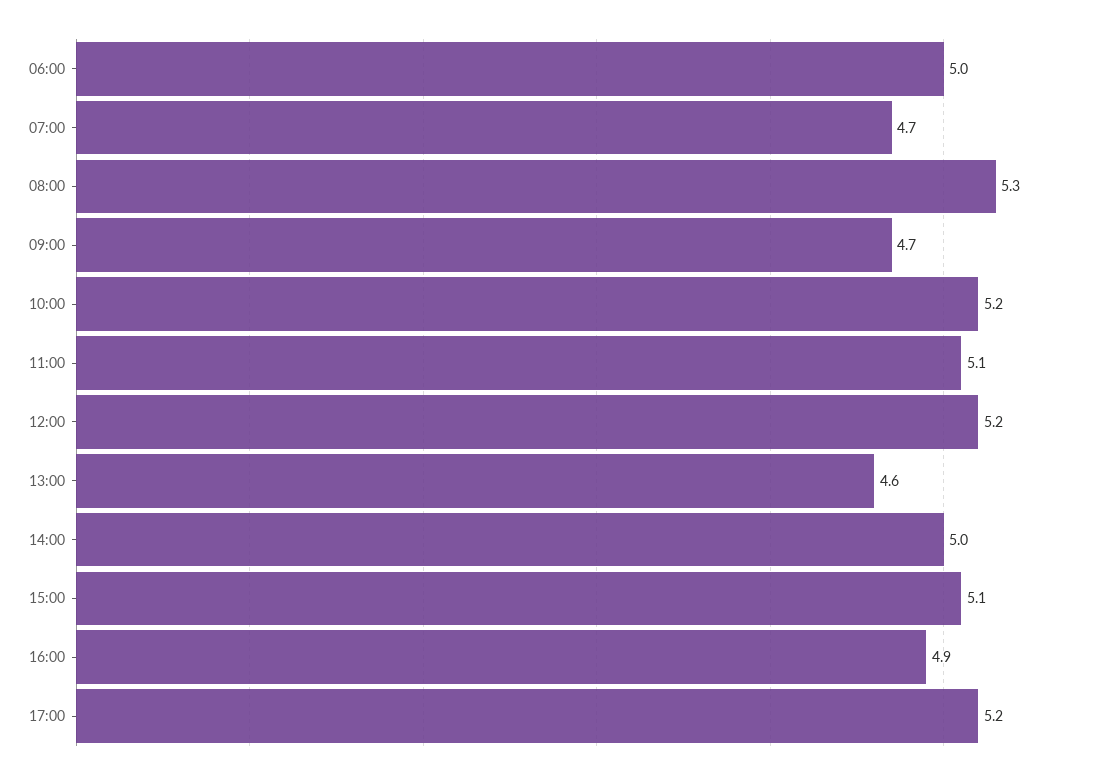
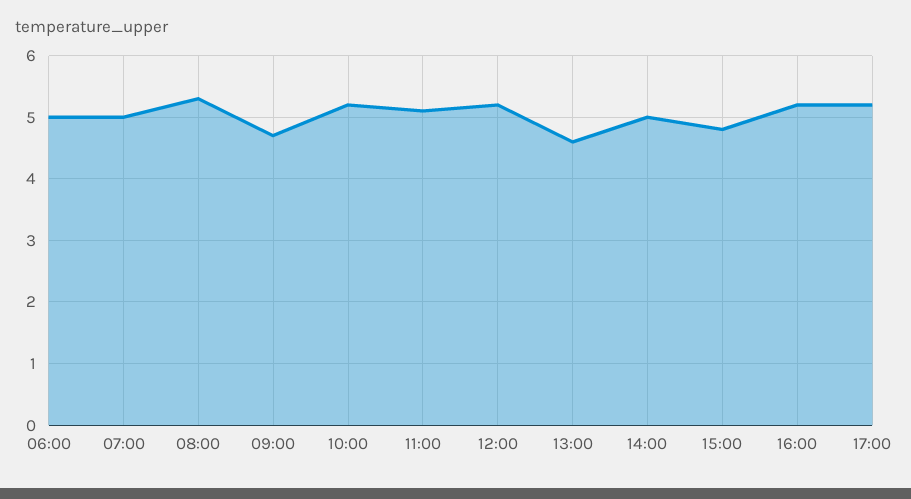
  {
    "06:00": 5,
-   "07:00": 4.7,
+   "07:00": 5,
    "08:00": 5.3,
    "09:00": 4.7,
    "10:00": 5.2,
    "11:00": 5.1,
    "12:00": 5.2,
    "13:00": 4.6,
    "14:00": 5,
-   "15:00": 5.1,
+   "15:00": 4.8,
-   "16:00": 4.9,
+   "16:00": 5.2,
    "17:00": 5.2
  }

